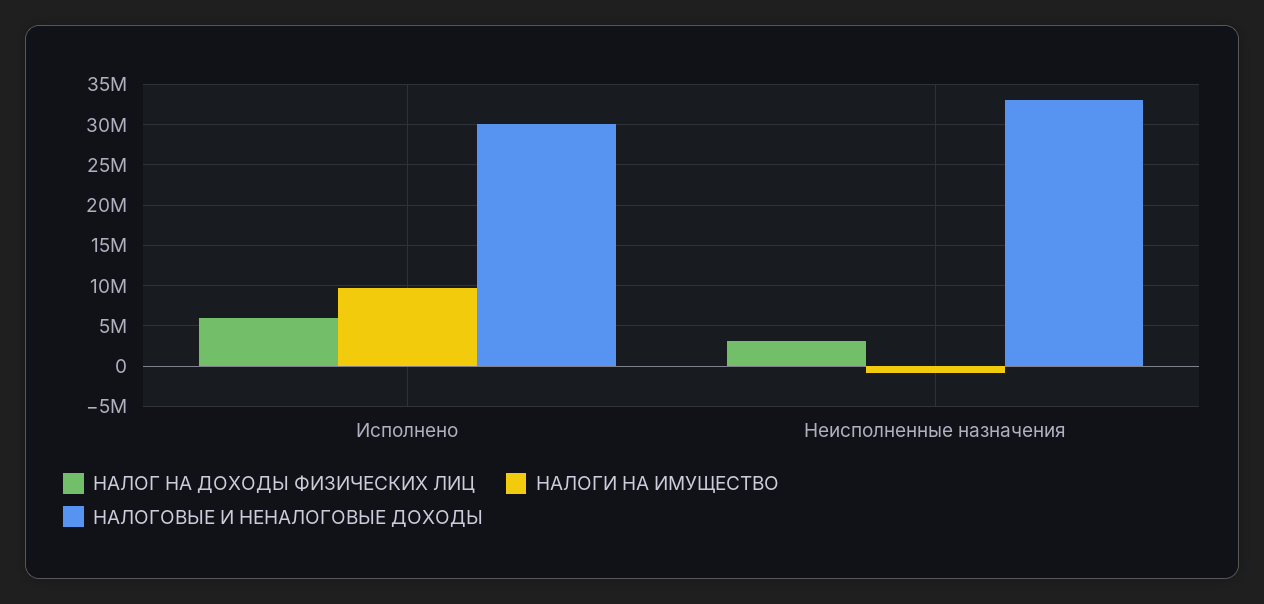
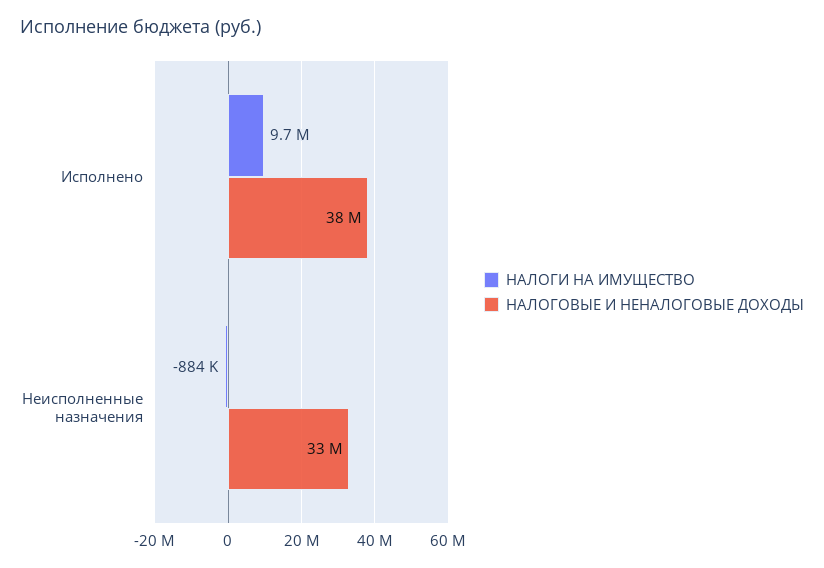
  {
-   "НАЛОГ НА ДОХОДЫ ФИЗИЧЕСКИХ ЛИЦ": {
-     "Исполнено": 6000000,
-     "Неисполненные назначения": 3000000
-   },
    "НАЛОГИ НА ИМУЩЕСТВО": {
      "Исполнено": 9700000,
      "Неисполненные назначения": -884000
    },
    "НАЛОГОВЫЕ И НЕНАЛОГОВЫЕ ДОХОДЫ": {
-     "Исполнено": 30000000,
+     "Исполнено": 38000000,
      "Неисполненные назначения": 33000000
    }
  }

